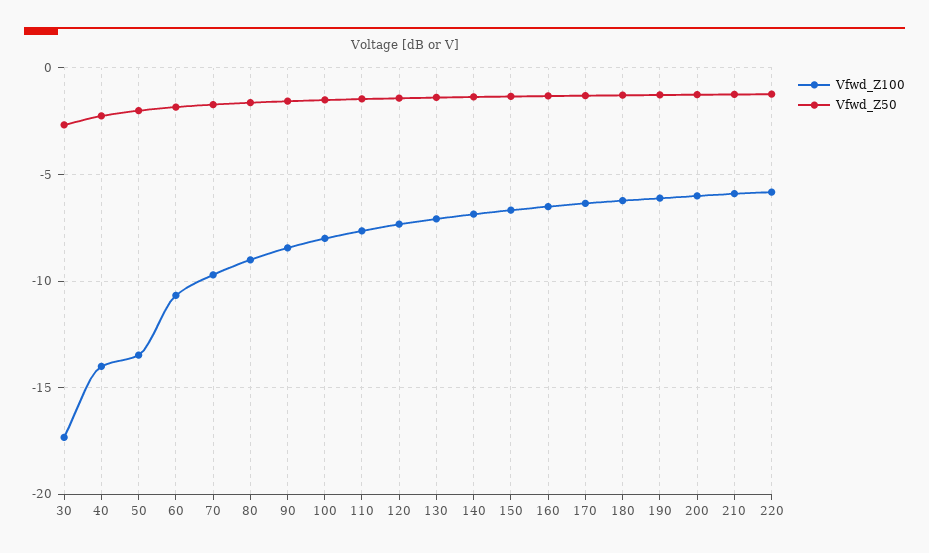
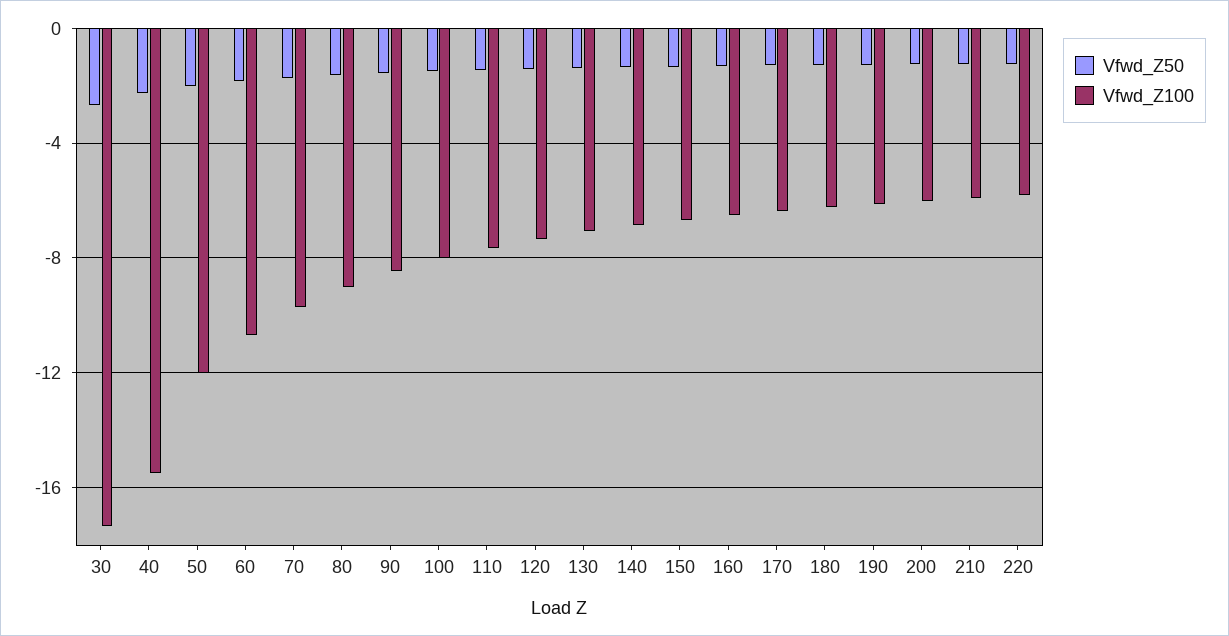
  {
    "Vfwd_Z100": {
      "30": -17.5,
-     "40": -14,
+     "40": -15.5,
-     "50": -13.5,
+     "50": -12,
      "60": -10.5,
      "70": -9.5,
      "80": -9,
      "90": -8.5,
      "100": -8,
      "110": -7.5,
      "120": -7.5,
      "130": -7,
      "140": -7,
      "150": -6.5,
      "160": -6.5,
      "170": -6.5,
      "180": -6,
      "190": -6,
      "200": -6,
      "210": -6,
      "220": -6
    },
    "Vfwd_Z50": {
      "30": -2.5,
      "40": -2.5,
      "50": -2,
      "60": -2,
      "70": -1.5,
      "80": -1.5,
      "90": -1.5,
      "100": -1.5,
      "110": -1.5,
      "120": -1.5,
      "130": -1.5,
      "140": -1.5,
      "150": -1.5,
      "160": -1.5,
      "170": -1.5,
      "180": -1.5,
      "190": -1.5,
      "200": -1.5,
      "210": -1,
      "220": -1
    }
  }

